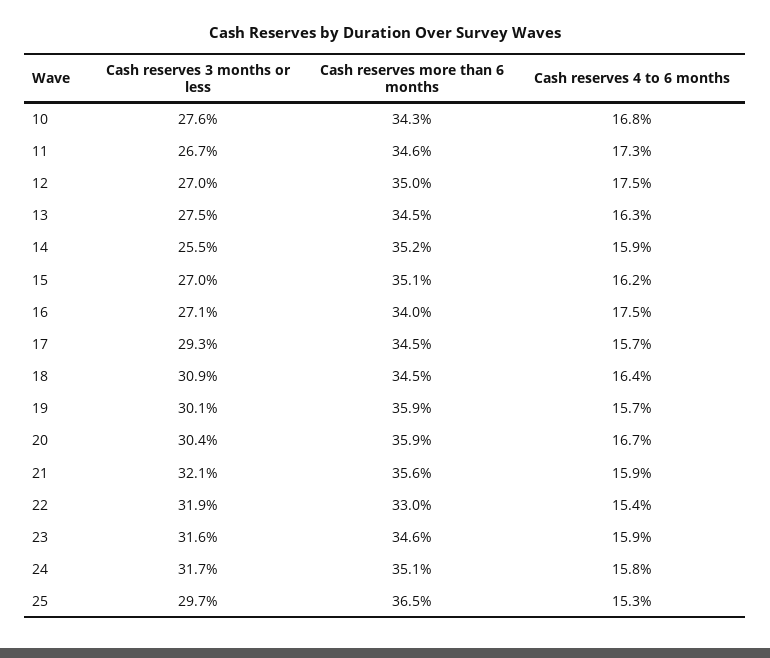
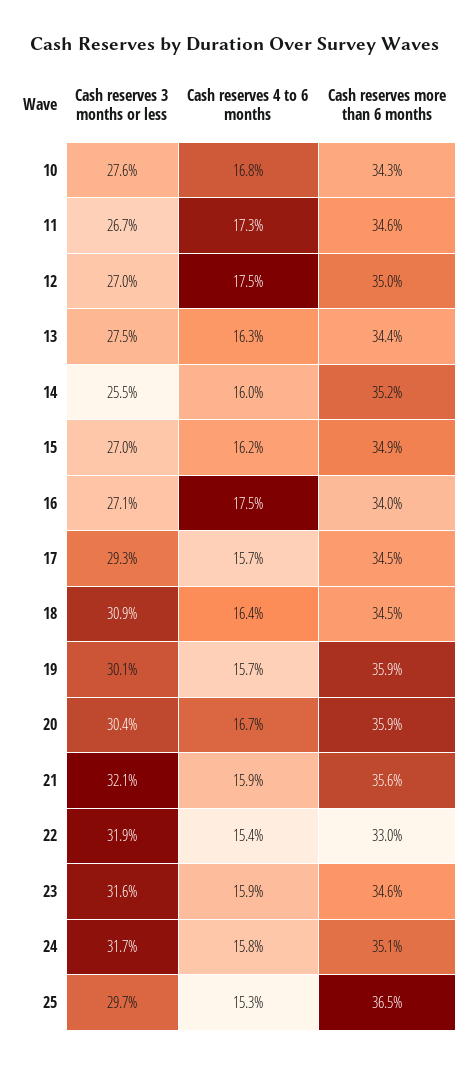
  {
    "Cash reserves 3 months or less": {
      "10": 27.6,
      "11": 26.7,
      "12": 27,
      "13": 27.5,
      "14": 25.5,
      "15": 27,
      "16": 27.1,
      "17": 29.3,
      "18": 30.9,
      "19": 30.1,
      "20": 30.4,
      "21": 32.1,
      "22": 31.9,
      "23": 31.6,
      "24": 31.7,
      "25": 29.7
    },
    "Cash reserves more than 6 months": {
      "10": 34.3,
      "11": 34.6,
      "12": 35,
-     "13": 34.5,
+     "13": 34.4,
      "14": 35.2,
-     "15": 35.1,
+     "15": 34.9,
      "16": 34,
      "17": 34.5,
      "18": 34.5,
      "19": 35.9,
      "20": 35.9,
      "21": 35.6,
      "22": 33,
      "23": 34.6,
      "24": 35.1,
      "25": 36.5
    },
    "Cash reserves 4 to 6 months": {
      "10": 16.8,
      "11": 17.3,
      "12": 17.5,
      "13": 16.3,
-     "14": 15.9,
+     "14": 16,
      "15": 16.2,
      "16": 17.5,
      "17": 15.7,
      "18": 16.4,
      "19": 15.7,
      "20": 16.7,
      "21": 15.9,
      "22": 15.4,
      "23": 15.9,
      "24": 15.8,
      "25": 15.3
    }
  }

